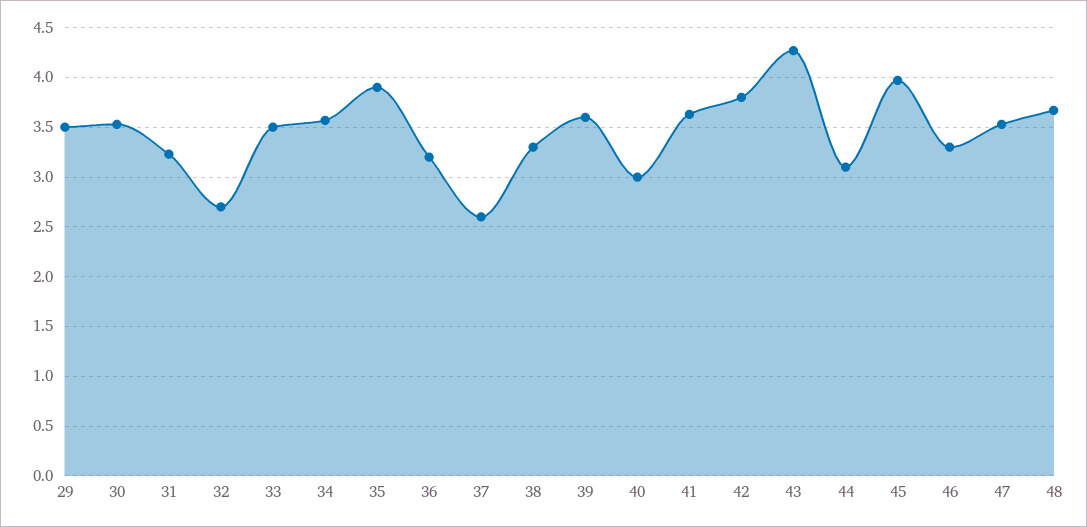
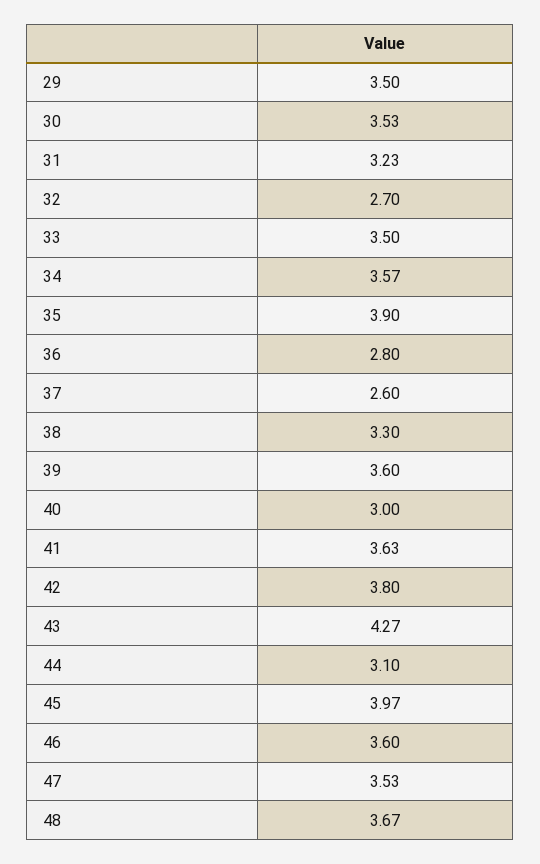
  {
    "29": 3.5,
    "30": 3.53,
    "31": 3.23,
    "32": 2.7,
    "33": 3.5,
    "34": 3.57,
    "35": 3.9,
-   "36": 3.2,
+   "36": 2.8,
    "37": 2.6,
    "38": 3.3,
    "39": 3.6,
    "40": 3,
    "41": 3.63,
    "42": 3.8,
    "43": 4.27,
    "44": 3.1,
    "45": 3.97,
-   "46": 3.3,
+   "46": 3.6,
    "47": 3.53,
    "48": 3.67
  }

